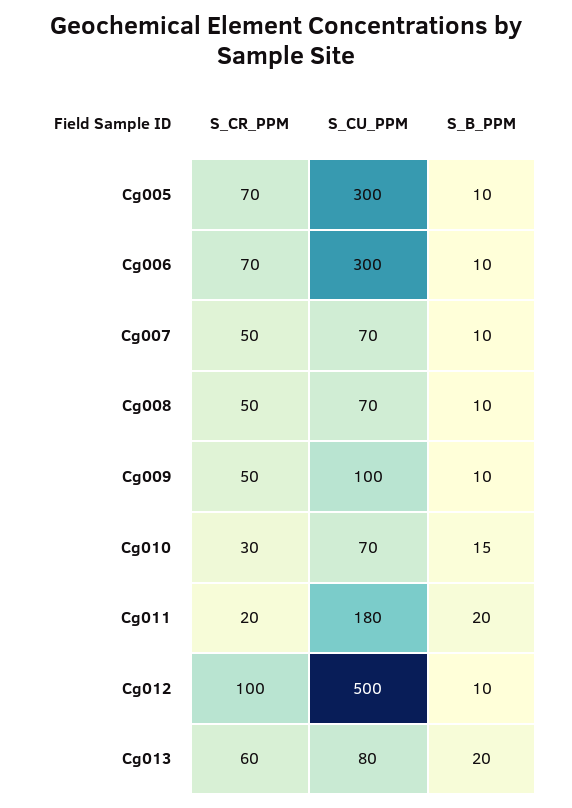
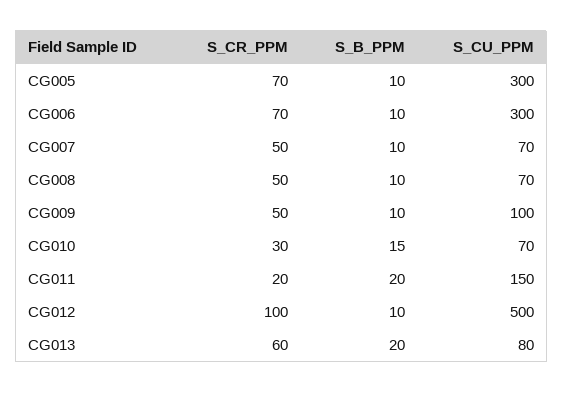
  {
    "S_CR_PPM": {
      "Cg005": 70,
      "Cg006": 70,
      "Cg007": 50,
      "Cg008": 50,
      "Cg009": 50,
      "Cg010": 30,
      "Cg011": 20,
      "Cg012": 100,
      "Cg013": 60
    },
    "S_CU_PPM": {
      "Cg005": 300,
      "Cg006": 300,
      "Cg007": 70,
      "Cg008": 70,
      "Cg009": 100,
      "Cg010": 70,
-     "Cg011": 180,
+     "Cg011": 150,
      "Cg012": 500,
      "Cg013": 80
    },
    "S_B_PPM": {
      "Cg005": 10,
      "Cg006": 10,
      "Cg007": 10,
      "Cg008": 10,
      "Cg009": 10,
      "Cg010": 15,
      "Cg011": 20,
      "Cg012": 10,
      "Cg013": 20
    }
  }

